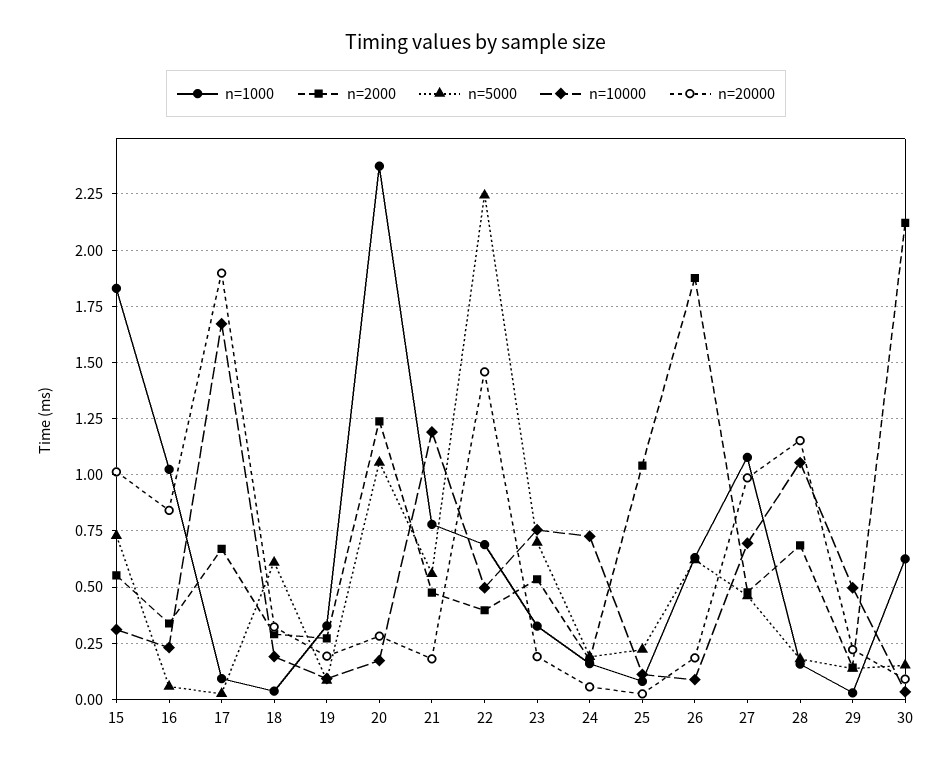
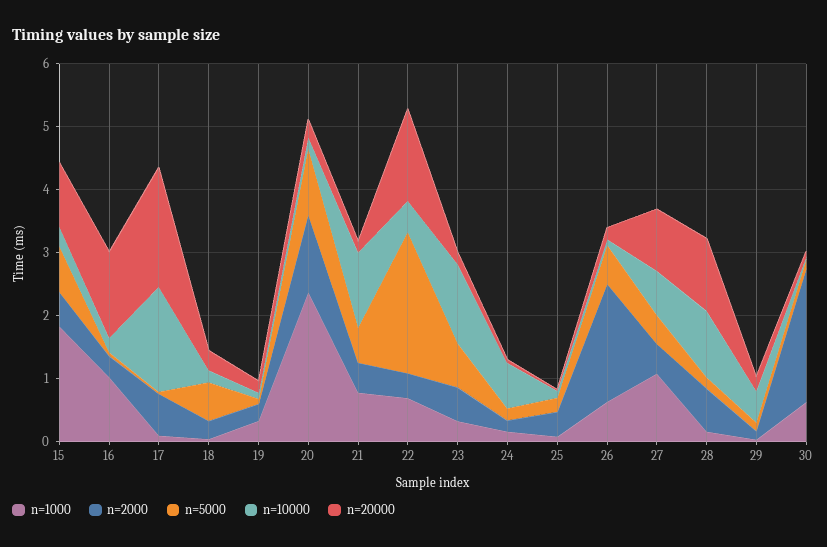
  {
    "n=1000": {
      "15": 1.85,
      "16": 1,
      "17": 0.1,
      "18": 0.05,
      "19": 0.35,
      "20": 2.35,
      "21": 0.8,
      "22": 0.7,
      "23": 0.35,
      "24": 0.15,
      "25": 0.1,
      "26": 0.65,
      "27": 1.1,
      "28": 0.15,
      "29": 0.05,
      "30": 0.65
    },
    "n=2000": {
      "15": 0.55,
      "16": 0.35,
      "17": 0.65,
      "18": 0.3,
      "19": 0.25,
      "20": 1.25,
      "21": 0.5,
      "22": 0.4,
      "23": 0.55,
      "24": 0.2,
-     "25": 1.05,
+     "25": 0.4,
      "26": 1.9,
      "27": 0.5,
      "28": 0.7,
      "29": 0.15,
      "30": 2.1
    },
    "n=5000": {
      "15": 0.75,
      "16": 0.05,
      "17": 0.05,
      "18": 0.6,
      "19": 0.1,
      "20": 1.05,
      "21": 0.55,
      "22": 2.25,
      "23": 0.7,
      "24": 0.2,
      "25": 0.2,
      "26": 0.6,
      "27": 0.45,
      "28": 0.2,
      "29": 0.15,
      "30": 0.15
    },
    "n=10000": {
      "15": 0.3,
      "16": 0.25,
      "17": 1.65,
      "18": 0.2,
      "19": 0.1,
      "20": 0.15,
      "21": 1.2,
      "22": 0.5,
-     "23": 0.75,
+     "23": 1.2,
      "24": 0.75,
      "25": 0.1,
      "26": 0.1,
      "27": 0.7,
      "28": 1.05,
      "29": 0.5,
      "30": 0.05
    },
    "n=20000": {
      "15": 1,
-     "16": 0.85,
+     "16": 1.4,
      "17": 1.9,
      "18": 0.3,
      "19": 0.2,
      "20": 0.3,
      "21": 0.2,
      "22": 1.45,
      "23": 0.2,
      "24": 0.05,
      "25": 0.05,
      "26": 0.2,
      "27": 1,
      "28": 1.15,
      "29": 0.2,
      "30": 0.1
    }
  }

